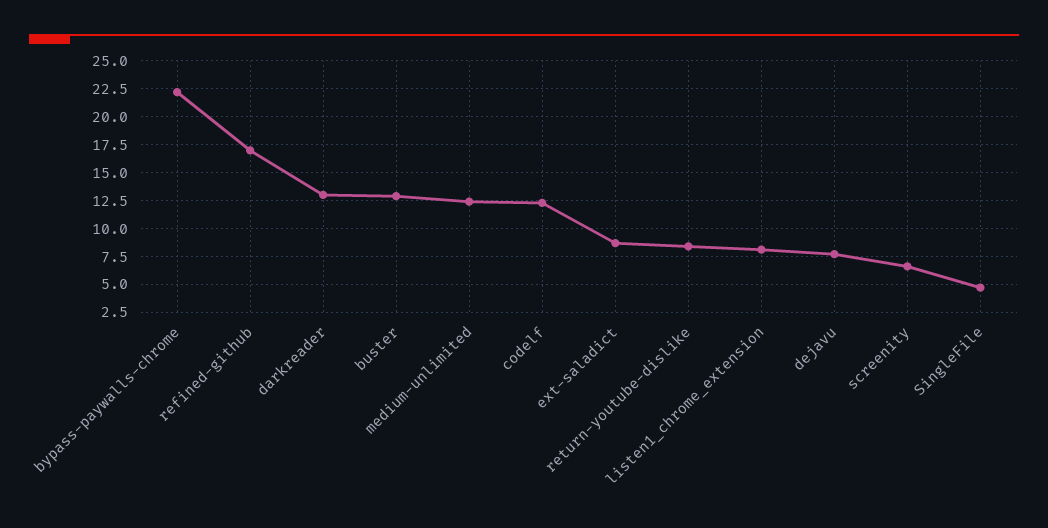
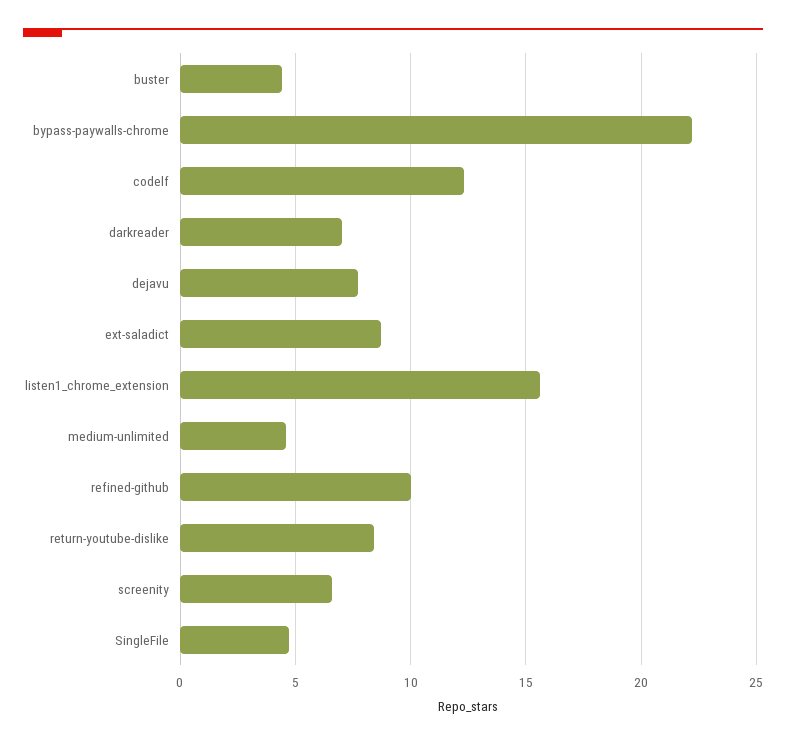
  {
    "bypass-paywalls-chrome": 22,
-   "refined-github": 17.5,
+   "refined-github": 10,
-   "darkreader": 12.5,
+   "darkreader": 7,
-   "buster": 12.5,
+   "buster": 4.5,
-   "medium-unlimited": 12.5,
+   "medium-unlimited": 4.5,
    "codelf": 12.5,
    "ext-saladict": 8.5,
    "return-youtube-dislike": 8.5,
-   "listen1_chrome_extension": 7.5,
+   "listen1_chrome_extension": 15.5,
    "dejavu": 7.5,
    "screenity": 6.5,
    "SingleFile": 4.5
  }

